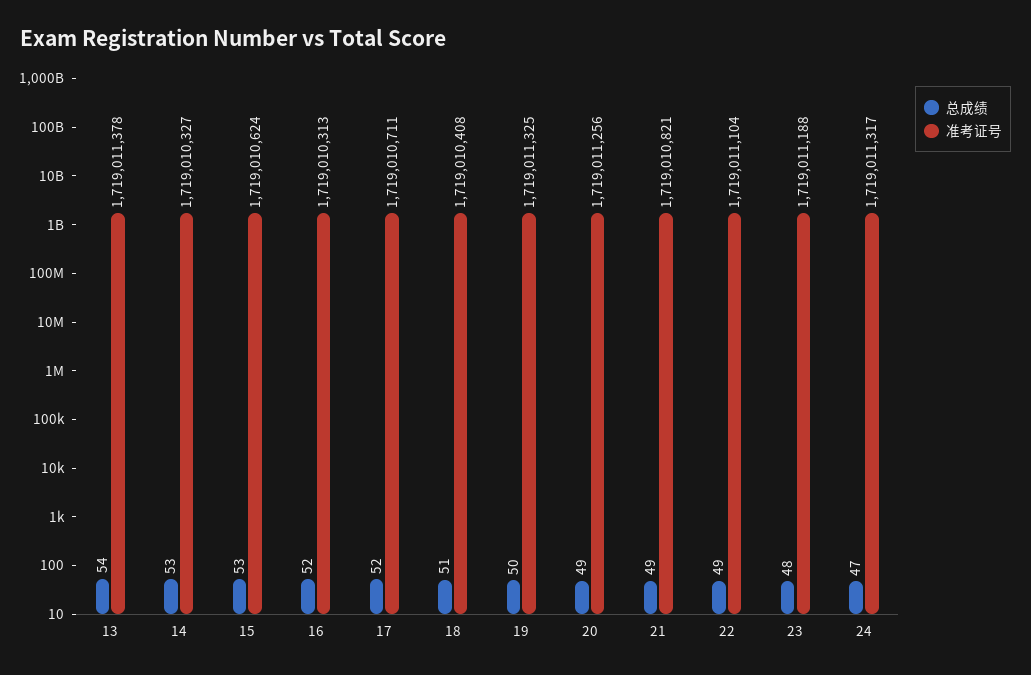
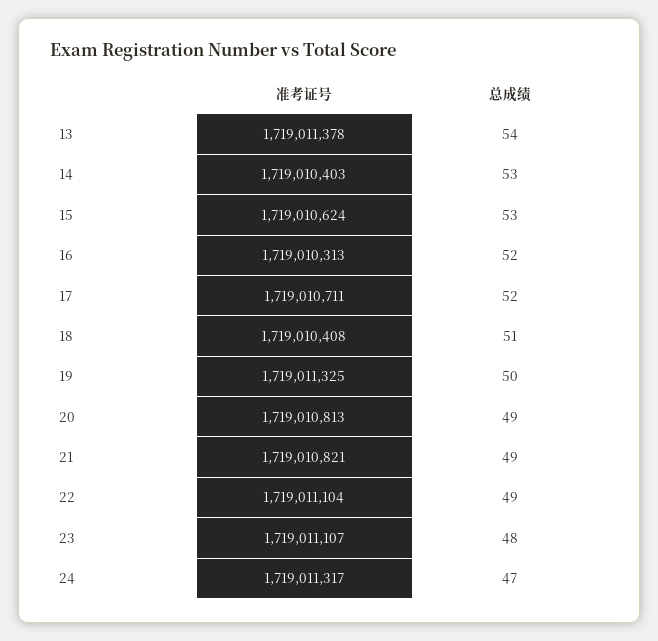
  {
    "总成绩": {
      "13": 54,
      "14": 53,
      "15": 53,
      "16": 52,
      "17": 52,
      "18": 51,
      "19": 50,
      "20": 49,
      "21": 49,
      "22": 49,
      "23": 48,
      "24": 47
    },
    "准考证号": {
      "13": 1719011378,
-     "14": 1719010327,
+     "14": 1719010403,
      "15": 1719010624,
      "16": 1719010313,
      "17": 1719010711,
      "18": 1719010408,
      "19": 1719011325,
-     "20": 1719011256,
+     "20": 1719010813,
      "21": 1719010821,
      "22": 1719011104,
-     "23": 1719011188,
+     "23": 1719011107,
      "24": 1719011317
    }
  }

